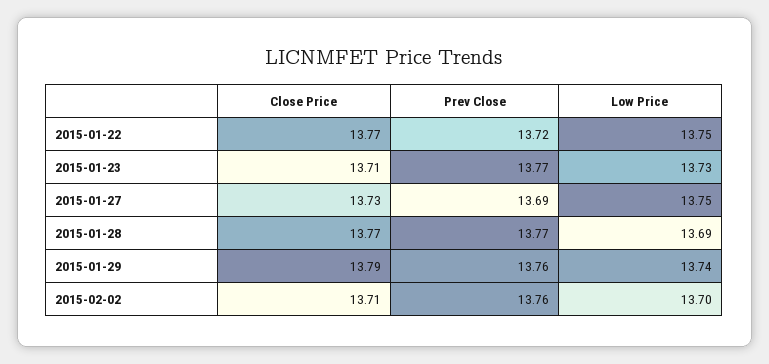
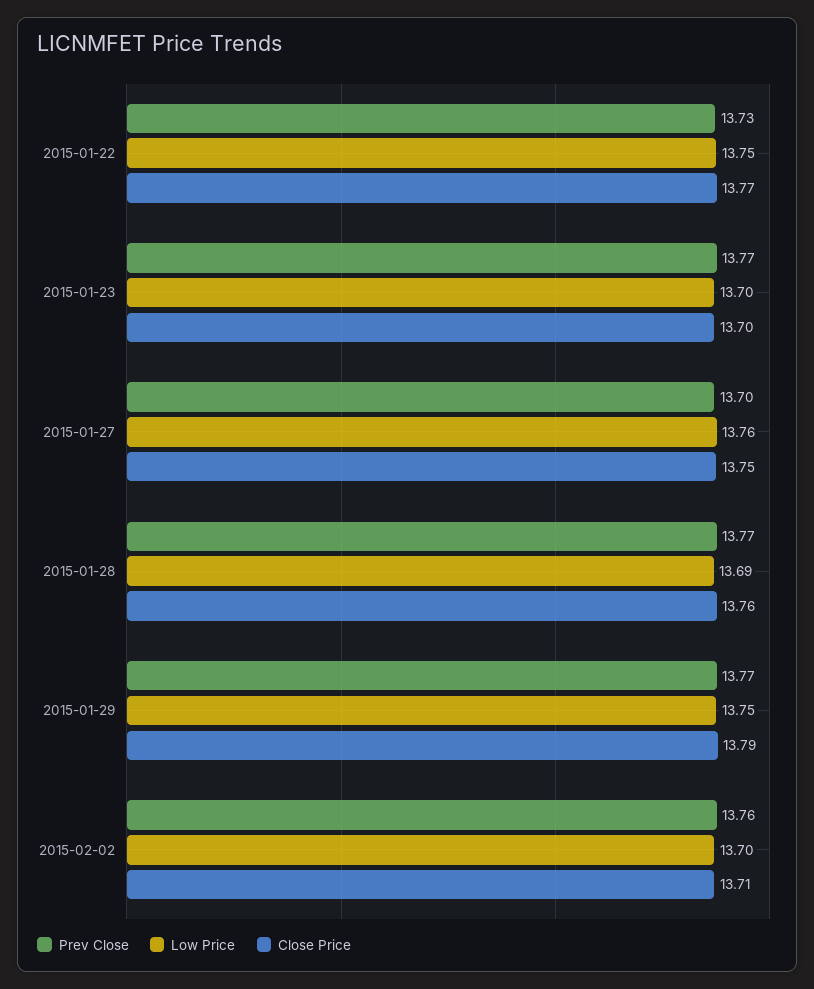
  {
    "Close Price": {
      "2015-01-22": 13.77,
-     "2015-01-23": 13.71,
+     "2015-01-23": 13.7,
-     "2015-01-27": 13.73,
+     "2015-01-27": 13.75,
-     "2015-01-28": 13.77,
+     "2015-01-28": 13.76,
      "2015-01-29": 13.79,
      "2015-02-02": 13.71
    },
    "Prev Close": {
-     "2015-01-22": 13.72,
+     "2015-01-22": 13.73,
      "2015-01-23": 13.77,
-     "2015-01-27": 13.69,
+     "2015-01-27": 13.7,
      "2015-01-28": 13.77,
-     "2015-01-29": 13.76,
+     "2015-01-29": 13.77,
      "2015-02-02": 13.76
    },
    "Low Price": {
      "2015-01-22": 13.75,
-     "2015-01-23": 13.73,
+     "2015-01-23": 13.7,
-     "2015-01-27": 13.75,
+     "2015-01-27": 13.76,
      "2015-01-28": 13.69,
-     "2015-01-29": 13.74,
+     "2015-01-29": 13.75,
      "2015-02-02": 13.7
    }
  }

